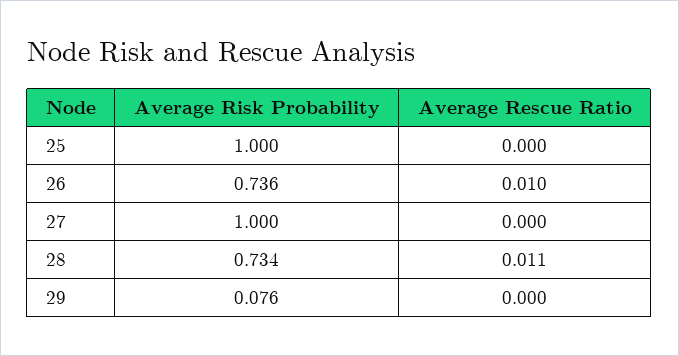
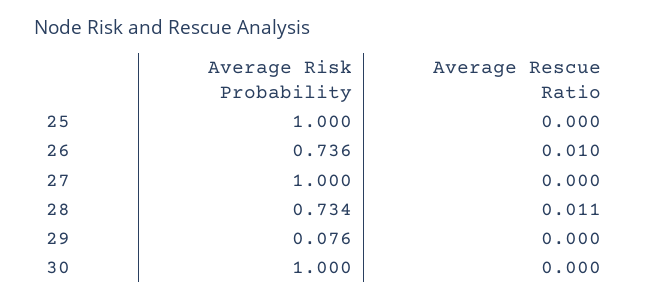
  {
    "Average Risk Probability": {
      "25": 1,
      "26": 0.736,
      "27": 1,
      "28": 0.734,
-     "29": 0.076
+     "29": 0.076,
+     "30": 1
    },
    "Average Rescue Ratio": {
      "25": 0,
      "26": 0.01,
      "27": 0,
      "28": 0.011,
-     "29": 0
+     "29": 0,
+     "30": 0
    }
  }

